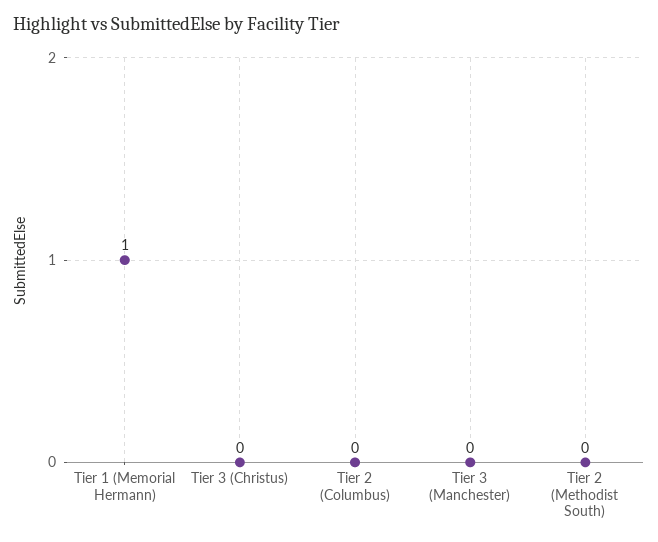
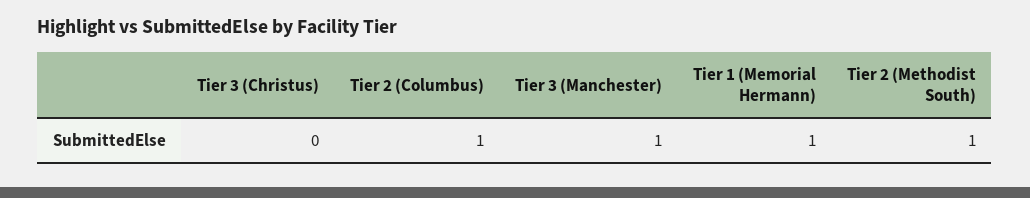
  {
    "Tier 1 (Memorial Hermann)": 1,
    "Tier 3 (Christus)": 0,
-   "Tier 2 (Columbus)": 0,
+   "Tier 2 (Columbus)": 1,
-   "Tier 3 (Manchester)": 0,
+   "Tier 3 (Manchester)": 1,
-   "Tier 2 (Methodist South)": 0
+   "Tier 2 (Methodist South)": 1
  }

